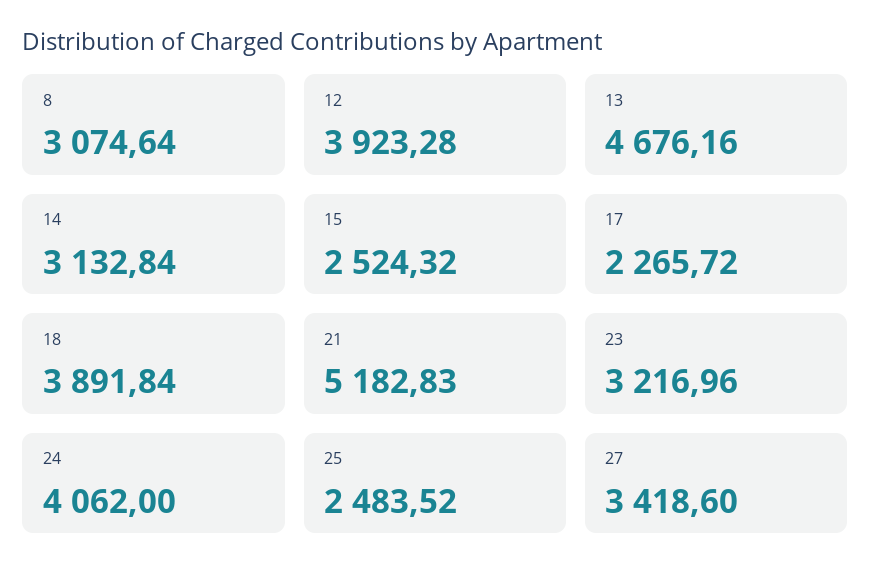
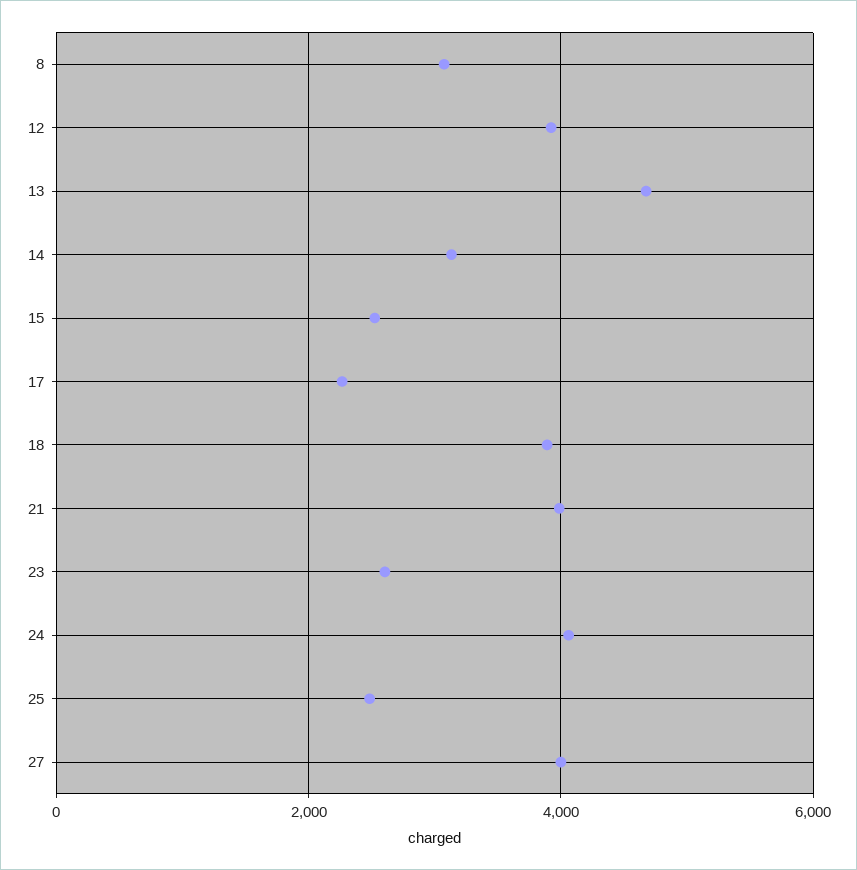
  {
    "8": 3074.64,
    "12": 3923.28,
    "13": 4676.16,
    "14": 3132.84,
    "15": 2524.32,
    "17": 2265.72,
    "18": 3891.84,
-   "21": 5182.83,
+   "21": 4000,
-   "23": 3216.96,
+   "23": 2600,
    "24": 4062,
    "25": 2483.52,
-   "27": 3418.6
+   "27": 4000
  }

